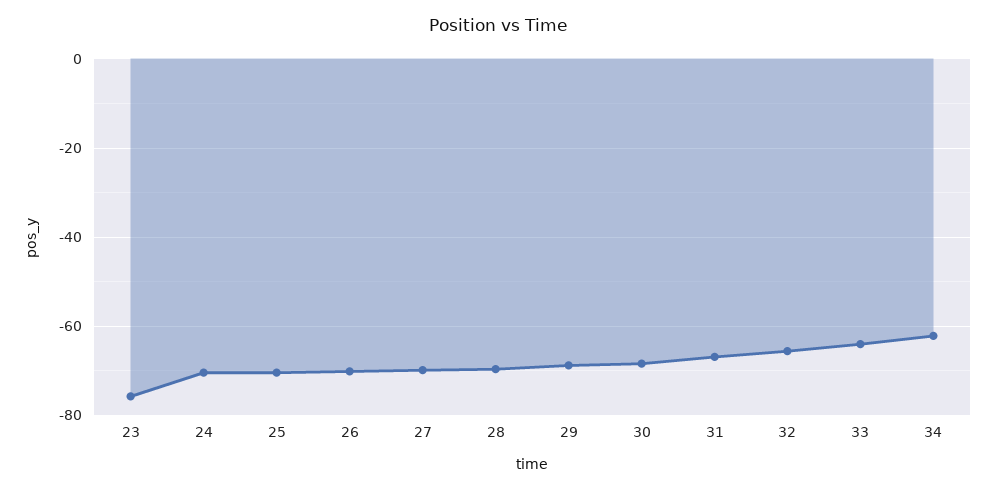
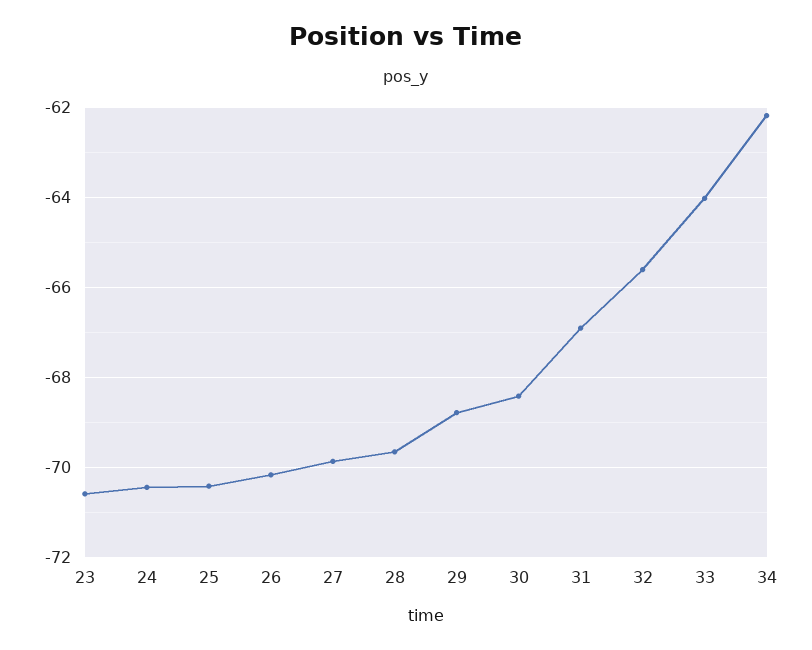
  {
-   "23": -76,
+   "23": -70.6,
    "24": -70.4,
    "25": -70.4,
    "26": -70.2,
    "27": -69.8,
    "28": -69.6,
    "29": -68.8,
    "30": -68.4,
    "31": -67,
    "32": -65.6,
    "33": -64,
    "34": -62.2
  }

